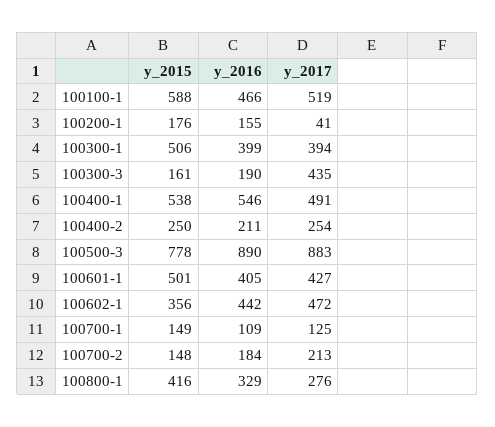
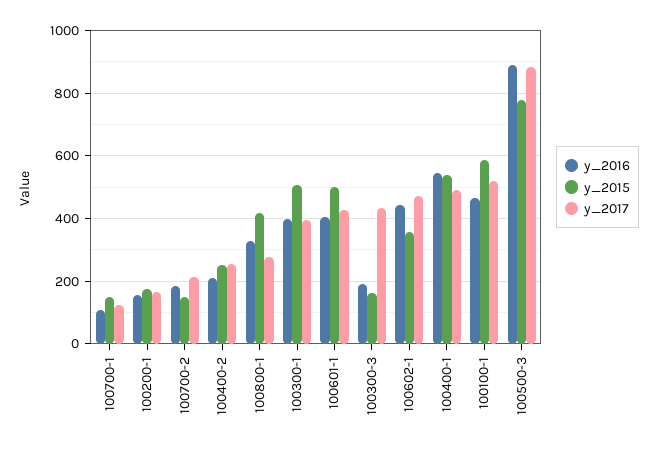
  {
    "y_2015": {
      "100100-1": 588,
      "100200-1": 176,
      "100300-1": 506,
      "100300-3": 161,
      "100400-1": 538,
      "100400-2": 250,
      "100500-3": 778,
      "100601-1": 501,
      "100602-1": 356,
      "100700-1": 149,
      "100700-2": 148,
      "100800-1": 416
    },
    "y_2016": {
      "100100-1": 466,
      "100200-1": 155,
      "100300-1": 399,
      "100300-3": 190,
      "100400-1": 546,
      "100400-2": 211,
      "100500-3": 890,
      "100601-1": 405,
      "100602-1": 442,
      "100700-1": 109,
      "100700-2": 184,
      "100800-1": 329
    },
    "y_2017": {
      "100100-1": 519,
-     "100200-1": 41,
+     "100200-1": 160,
      "100300-1": 394,
      "100300-3": 435,
      "100400-1": 491,
      "100400-2": 254,
      "100500-3": 883,
      "100601-1": 427,
      "100602-1": 472,
      "100700-1": 125,
      "100700-2": 213,
      "100800-1": 276
    }
  }

